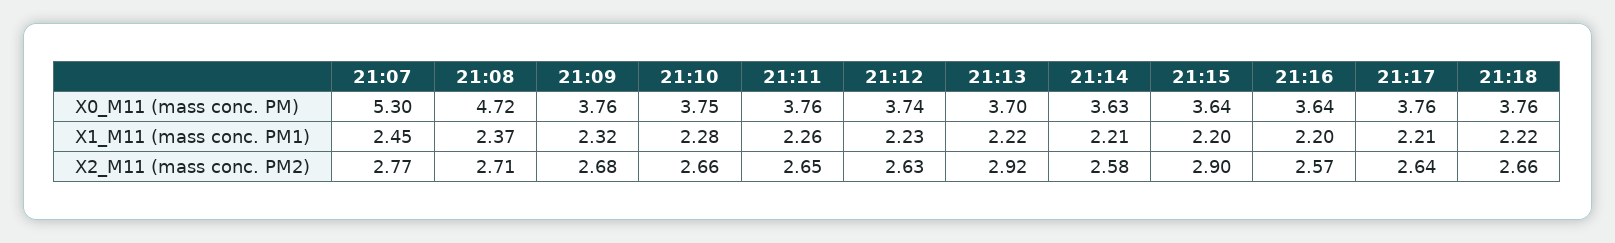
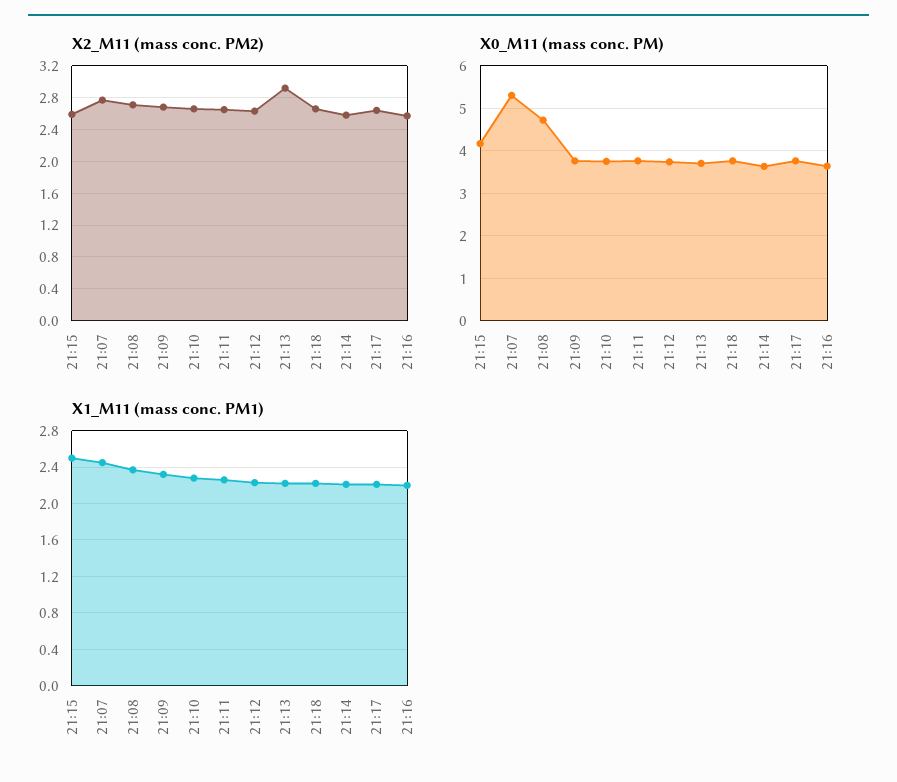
  {
    "X0_M11 (mass conc. PM)": {
      "21:07": 5.3,
      "21:08": 4.72,
      "21:09": 3.76,
      "21:10": 3.75,
      "21:11": 3.76,
      "21:12": 3.74,
      "21:13": 3.7,
      "21:14": 3.63,
-     "21:15": 3.64,
+     "21:15": 4.2,
      "21:16": 3.64,
      "21:17": 3.76,
      "21:18": 3.76
    },
    "X1_M11 (mass conc. PM1)": {
      "21:07": 2.45,
      "21:08": 2.37,
      "21:09": 2.32,
      "21:10": 2.28,
      "21:11": 2.26,
      "21:12": 2.23,
      "21:13": 2.22,
      "21:14": 2.21,
-     "21:15": 2.2,
+     "21:15": 2.5,
      "21:16": 2.2,
      "21:17": 2.21,
      "21:18": 2.22
    },
    "X2_M11 (mass conc. PM2)": {
      "21:07": 2.77,
      "21:08": 2.71,
      "21:09": 2.68,
      "21:10": 2.66,
      "21:11": 2.65,
      "21:12": 2.63,
      "21:13": 2.92,
      "21:14": 2.58,
-     "21:15": 2.9,
+     "21:15": 2.6,
      "21:16": 2.57,
      "21:17": 2.64,
      "21:18": 2.66
    }
  }

